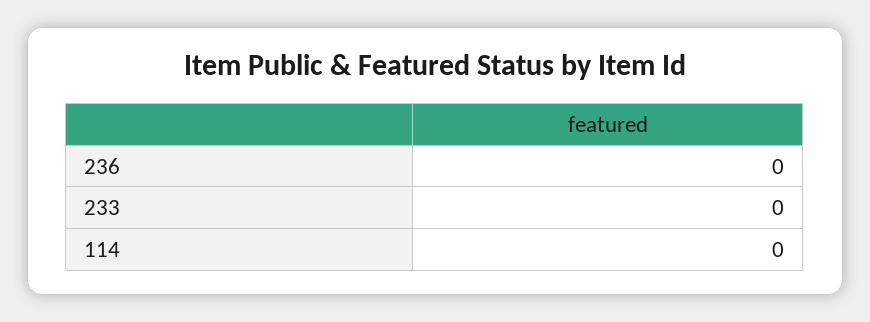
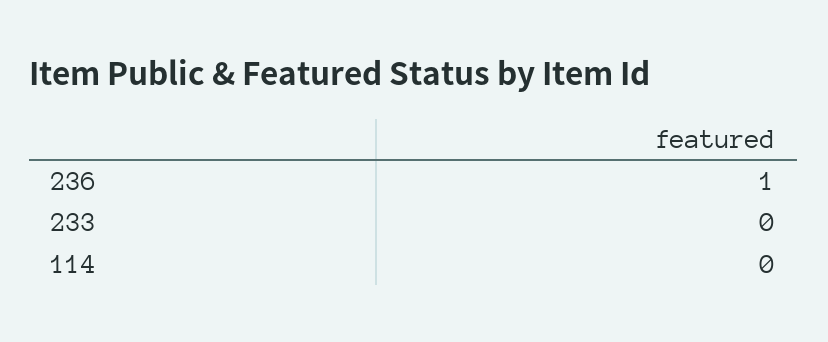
  {
-   "236": 0,
+   "236": 1,
    "233": 0,
    "114": 0
  }

